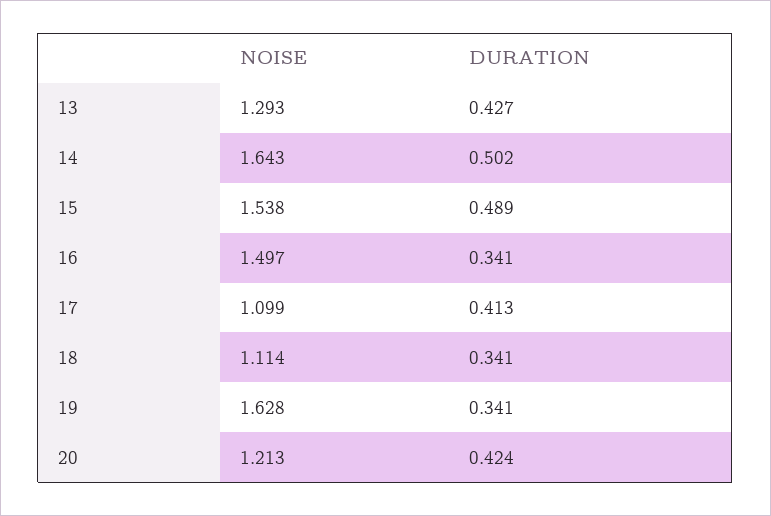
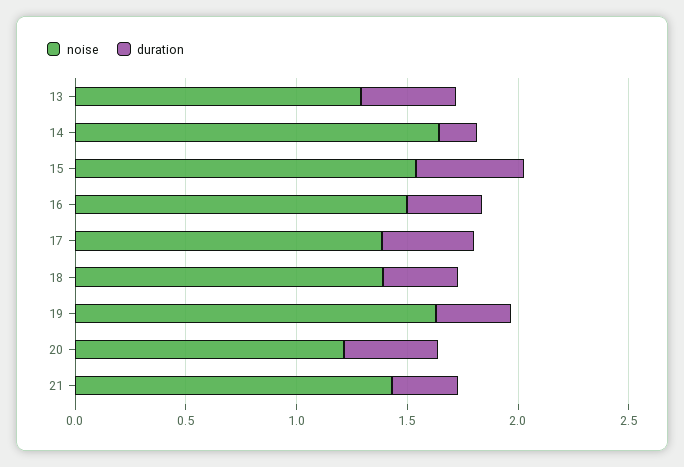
  {
    "NOISE": {
      "13": 1.293,
      "14": 1.643,
      "15": 1.538,
      "16": 1.497,
-     "17": 1.099,
+     "17": 1.4,
-     "18": 1.114,
+     "18": 1.4,
      "19": 1.628,
-     "20": 1.213
+     "20": 1.213,
+     "21": 1.4
    },
    "DURATION": {
      "13": 0.427,
-     "14": 0.502,
+     "14": 0.2,
      "15": 0.489,
      "16": 0.341,
      "17": 0.413,
      "18": 0.341,
      "19": 0.341,
-     "20": 0.424
+     "20": 0.424,
+     "21": 0.3
    }
  }

